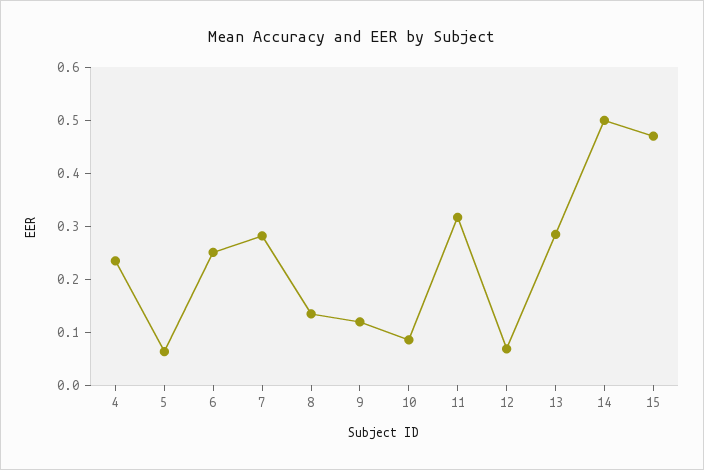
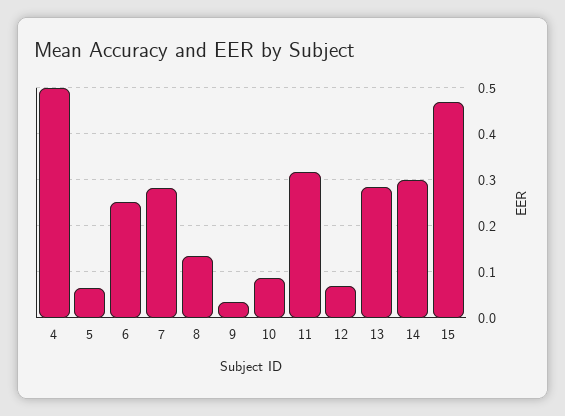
  {
-   "4": 0.24,
+   "4": 0.5,
    "5": 0.06,
    "6": 0.26,
    "7": 0.28,
    "8": 0.14,
-   "9": 0.12,
+   "9": 0.04,
    "10": 0.08,
    "11": 0.32,
    "12": 0.06,
    "13": 0.28,
-   "14": 0.5,
+   "14": 0.3,
    "15": 0.48
  }

